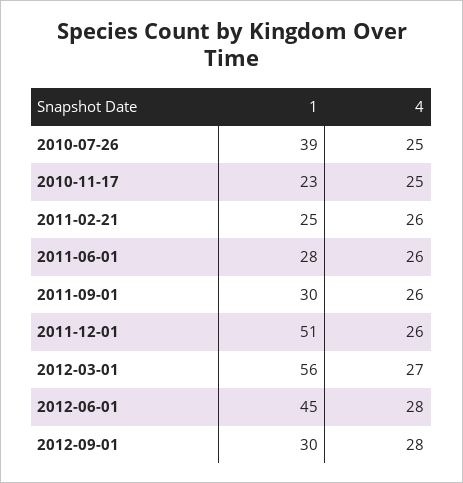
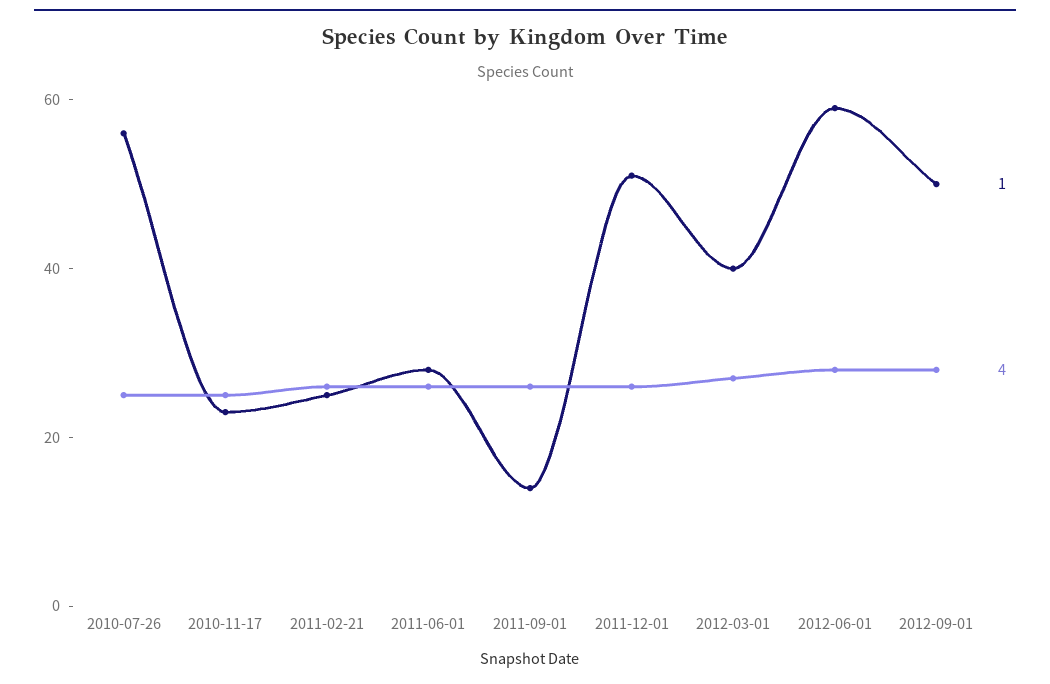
  {
    "1": {
-     "2010-07-26": 39,
+     "2010-07-26": 55,
      "2010-11-17": 23,
      "2011-02-21": 25,
      "2011-06-01": 28,
-     "2011-09-01": 30,
+     "2011-09-01": 15,
      "2011-12-01": 51,
-     "2012-03-01": 56,
+     "2012-03-01": 40,
-     "2012-06-01": 45,
+     "2012-06-01": 60,
-     "2012-09-01": 30
+     "2012-09-01": 50
    },
    "4": {
      "2010-07-26": 25,
      "2010-11-17": 25,
      "2011-02-21": 26,
      "2011-06-01": 26,
      "2011-09-01": 26,
      "2011-12-01": 26,
      "2012-03-01": 27,
      "2012-06-01": 28,
      "2012-09-01": 28
    }
  }

